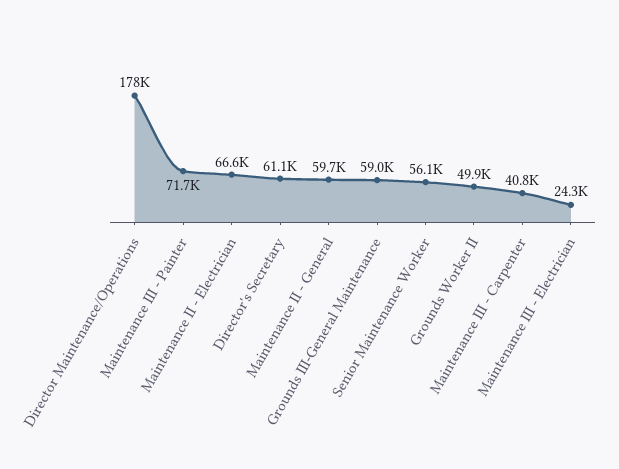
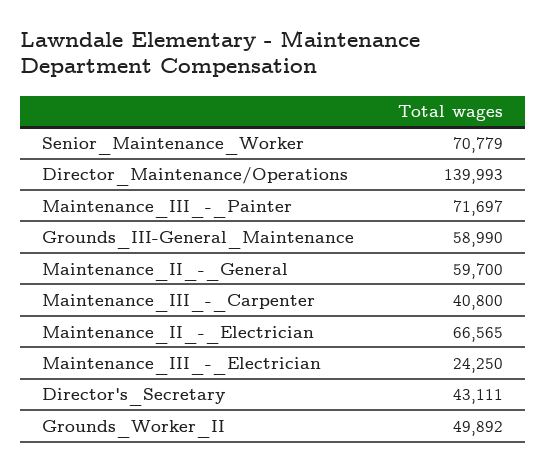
  {
-   "Director Maintenance/Operations": 178000,
+   "Director Maintenance/Operations": 139993,
    "Maintenance III - Painter": 71697,
    "Maintenance II - Electrician": 66565,
-   "Director's Secretary": 61100,
+   "Director's Secretary": 43111,
    "Maintenance II - General": 59700,
    "Grounds III-General Maintenance": 58990,
-   "Senior Maintenance Worker": 56100,
+   "Senior Maintenance Worker": 70779,
    "Grounds Worker II": 49892,
    "Maintenance III - Carpenter": 40800,
    "Maintenance III - Electrician": 24250
  }

